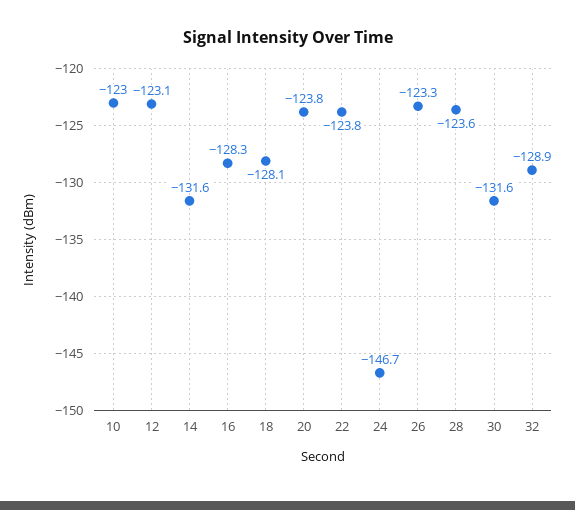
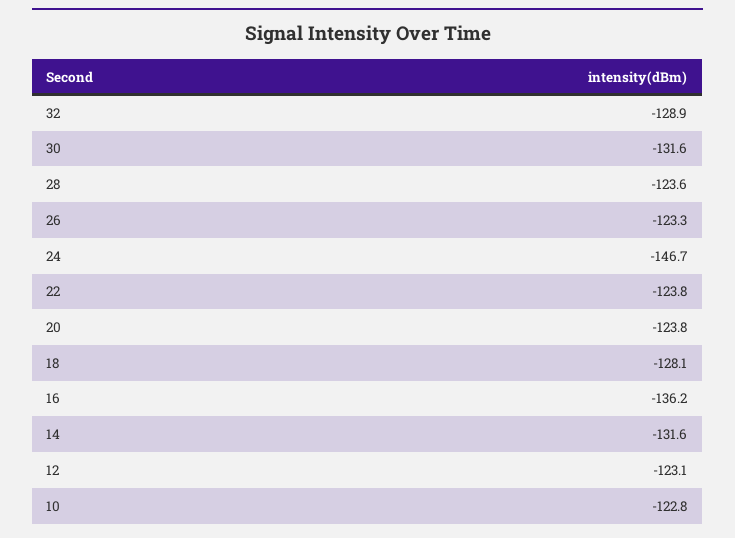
  {
-   "10": -123,
+   "10": -122.8,
    "12": -123.1,
    "14": -131.6,
-   "16": -128.3,
+   "16": -136.2,
    "18": -128.1,
    "20": -123.8,
    "22": -123.8,
    "24": -146.7,
    "26": -123.3,
    "28": -123.6,
    "30": -131.6,
    "32": -128.9
  }

